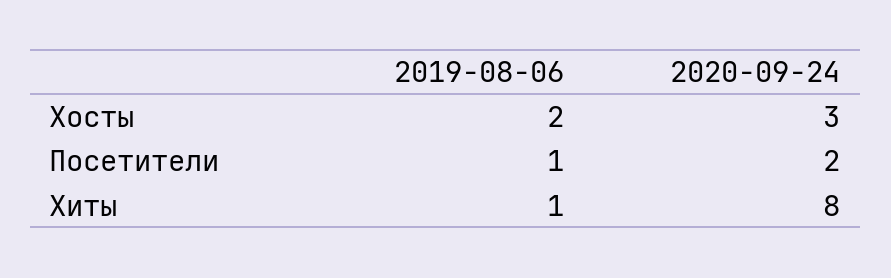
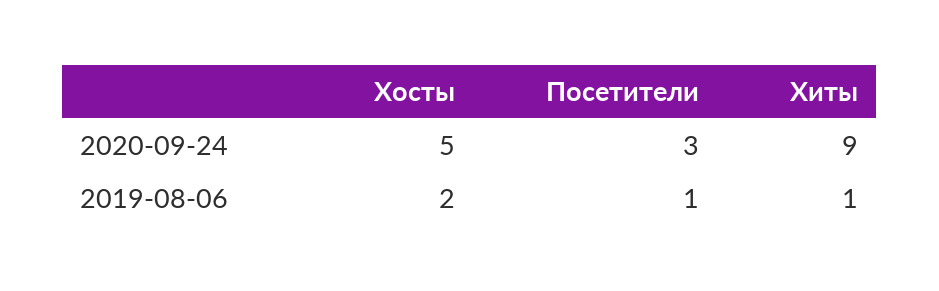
  {
    "2019-08-06": {
      "Хосты": 2,
      "Посетители": 1,
      "Хиты": 1
    },
    "2020-09-24": {
-     "Хосты": 3,
+     "Хосты": 5,
-     "Посетители": 2,
+     "Посетители": 3,
-     "Хиты": 8
+     "Хиты": 9
    }
  }

